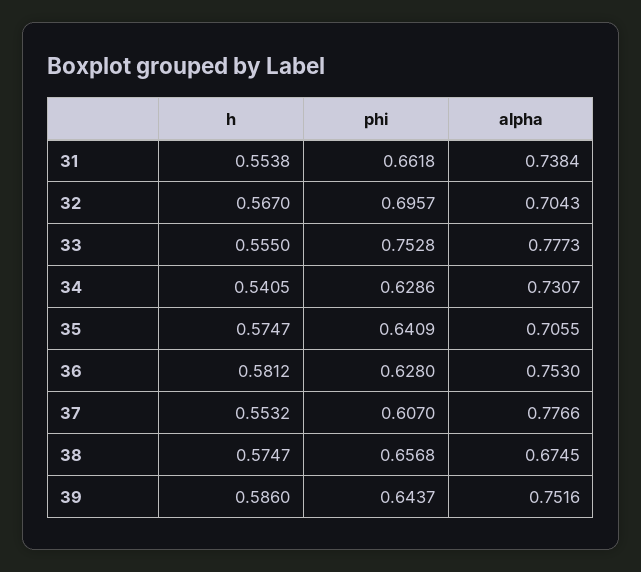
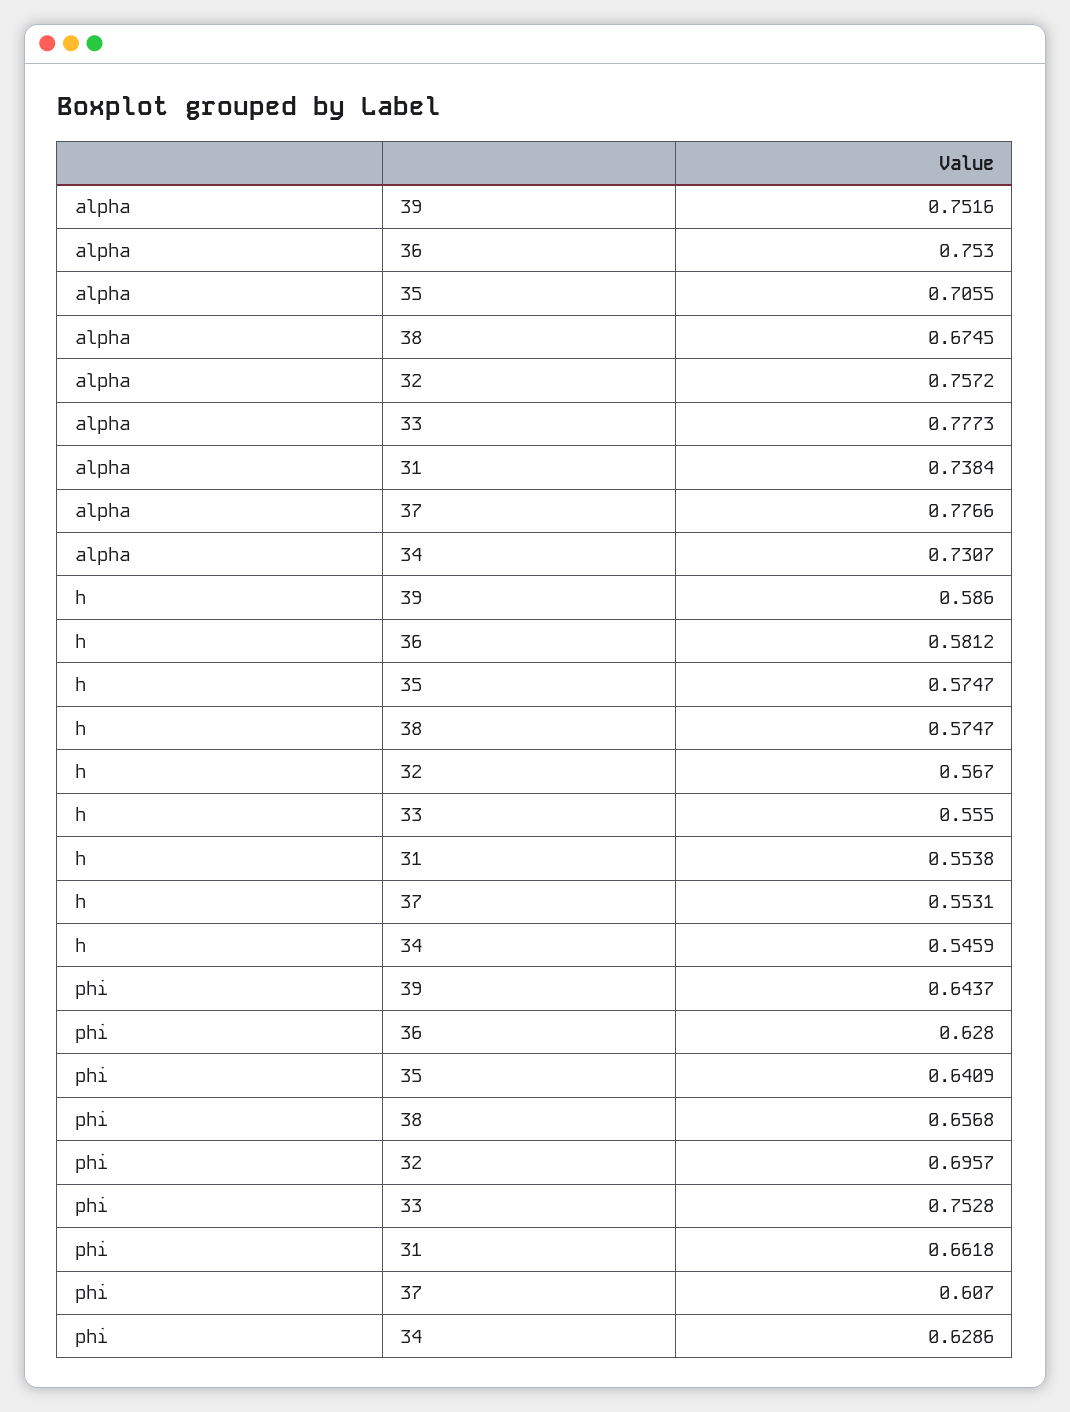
  {
    "h": {
      "31": 0.5538,
      "32": 0.567,
      "33": 0.555,
-     "34": 0.5405,
+     "34": 0.5459,
      "35": 0.5747,
      "36": 0.5812,
-     "37": 0.5532,
+     "37": 0.5531,
      "38": 0.5747,
      "39": 0.586
    },
    "phi": {
      "31": 0.6618,
      "32": 0.6957,
      "33": 0.7528,
      "34": 0.6286,
      "35": 0.6409,
      "36": 0.628,
      "37": 0.607,
      "38": 0.6568,
      "39": 0.6437
    },
    "alpha": {
      "31": 0.7384,
-     "32": 0.7043,
+     "32": 0.7572,
      "33": 0.7773,
      "34": 0.7307,
      "35": 0.7055,
      "36": 0.753,
      "37": 0.7766,
      "38": 0.6745,
      "39": 0.7516
    }
  }

